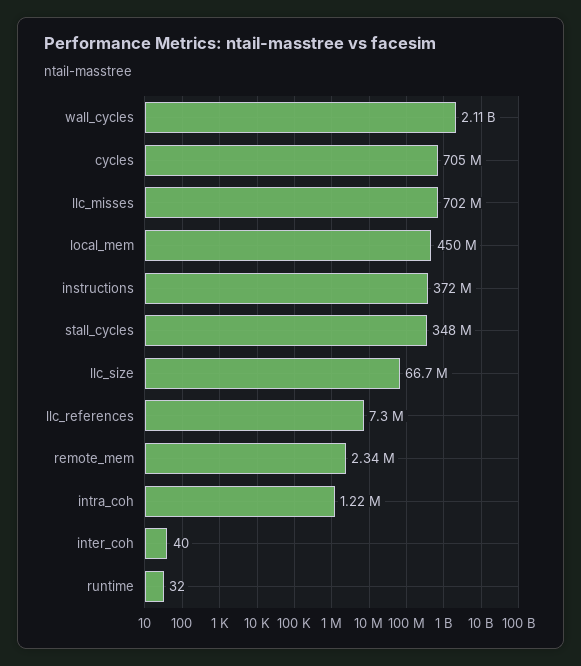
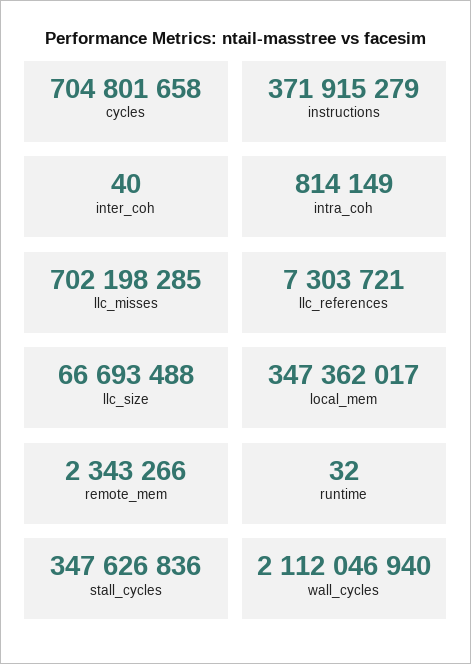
  {
    "wall_cycles": 2112046940,
    "cycles": 704801658,
    "llc_misses": 702198285,
-   "local_mem": 450000000,
+   "local_mem": 347362017,
    "instructions": 371915279,
    "stall_cycles": 347626836,
    "llc_size": 66693488,
    "llc_references": 7303721,
    "remote_mem": 2343266,
-   "intra_coh": 1220000,
+   "intra_coh": 814149,
    "inter_coh": 40,
    "runtime": 32
  }

